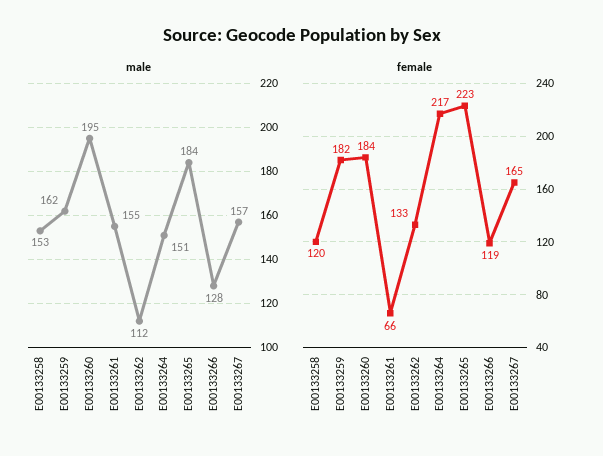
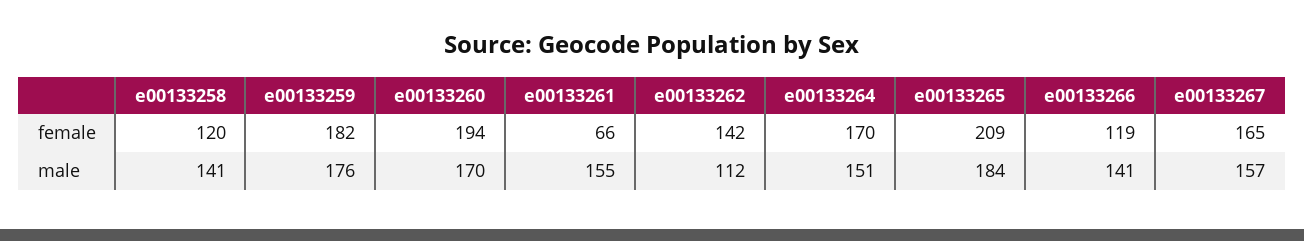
  {
    "male": {
-     "E00133258": 153,
+     "E00133258": 141,
-     "E00133259": 162,
+     "E00133259": 176,
-     "E00133260": 195,
+     "E00133260": 170,
      "E00133261": 155,
      "E00133262": 112,
      "E00133264": 151,
      "E00133265": 184,
-     "E00133266": 128,
+     "E00133266": 141,
      "E00133267": 157
    },
    "female": {
      "E00133258": 120,
      "E00133259": 182,
-     "E00133260": 184,
+     "E00133260": 194,
      "E00133261": 66,
-     "E00133262": 133,
+     "E00133262": 142,
-     "E00133264": 217,
+     "E00133264": 170,
-     "E00133265": 223,
+     "E00133265": 209,
      "E00133266": 119,
      "E00133267": 165
    }
  }

